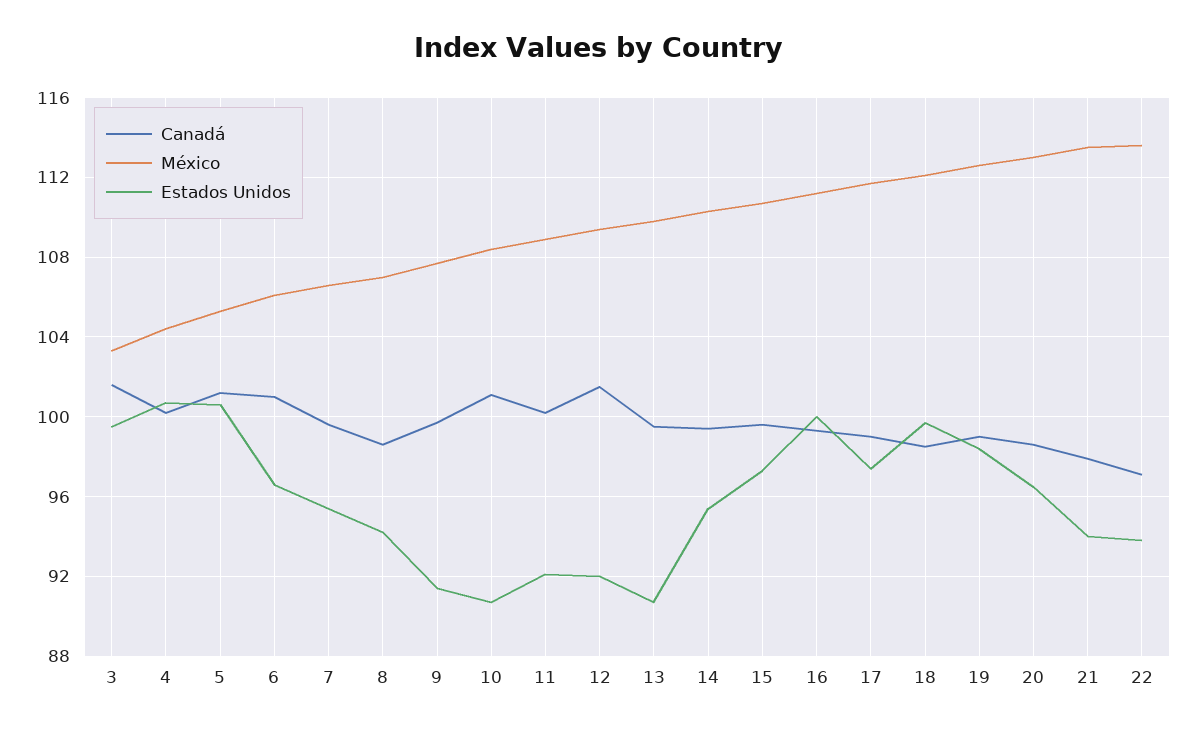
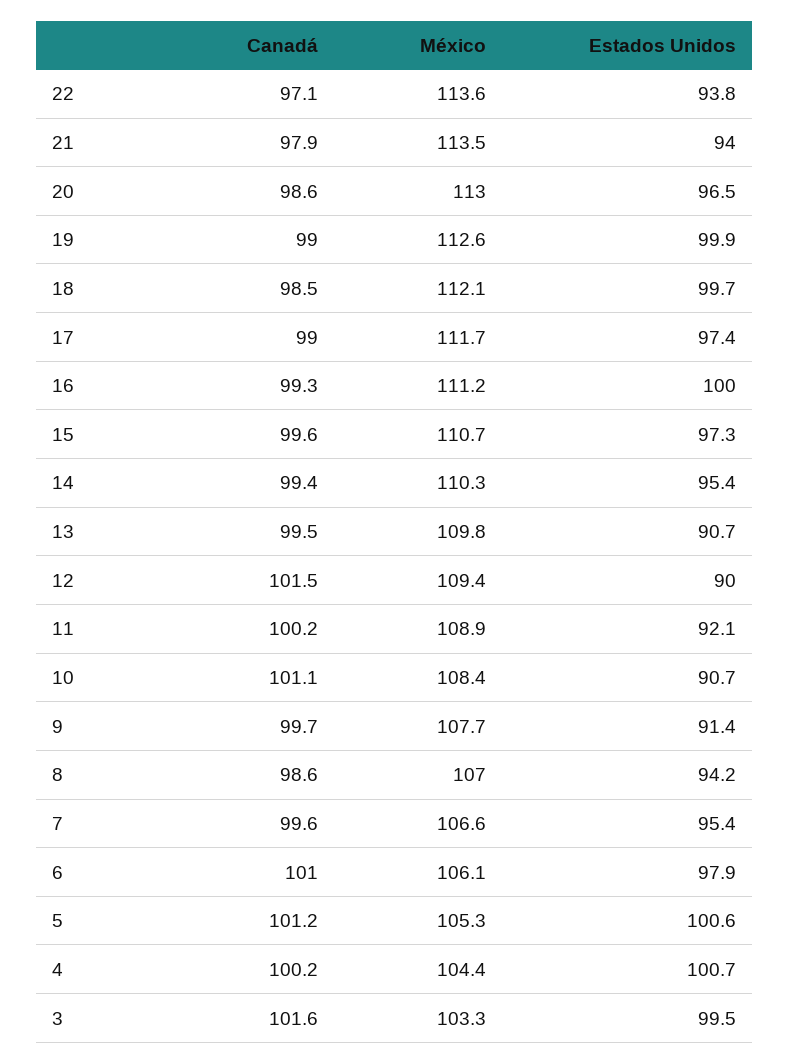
  {
    "Canadá": {
      "3": 101.6,
      "4": 100.2,
      "5": 101.2,
      "6": 101,
      "7": 99.6,
      "8": 98.6,
      "9": 99.7,
      "10": 101.1,
      "11": 100.2,
      "12": 101.5,
      "13": 99.5,
      "14": 99.4,
      "15": 99.6,
      "16": 99.3,
      "17": 99,
      "18": 98.5,
      "19": 99,
      "20": 98.6,
      "21": 97.9,
      "22": 97.1
    },
    "México": {
      "3": 103.3,
      "4": 104.4,
      "5": 105.3,
      "6": 106.1,
      "7": 106.6,
      "8": 107,
      "9": 107.7,
      "10": 108.4,
      "11": 108.9,
      "12": 109.4,
      "13": 109.8,
      "14": 110.3,
      "15": 110.7,
      "16": 111.2,
      "17": 111.7,
      "18": 112.1,
      "19": 112.6,
      "20": 113,
      "21": 113.5,
      "22": 113.6
    },
    "Estados Unidos": {
      "3": 99.5,
      "4": 100.7,
      "5": 100.6,
-     "6": 96.5,
+     "6": 97.9,
      "7": 95.4,
      "8": 94.2,
      "9": 91.4,
      "10": 90.7,
      "11": 92.1,
-     "12": 92,
+     "12": 90,
      "13": 90.7,
      "14": 95.4,
      "15": 97.3,
      "16": 100,
      "17": 97.4,
      "18": 99.7,
-     "19": 98.5,
+     "19": 99.9,
      "20": 96.5,
      "21": 94,
      "22": 93.8
    }
  }

